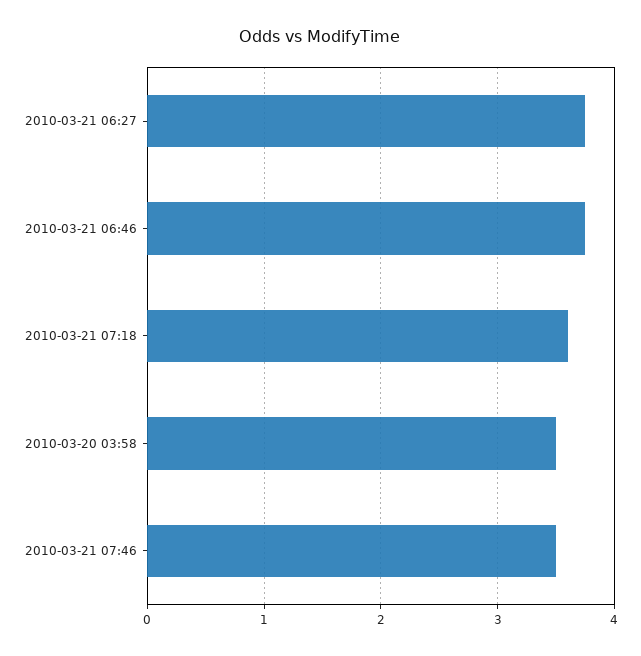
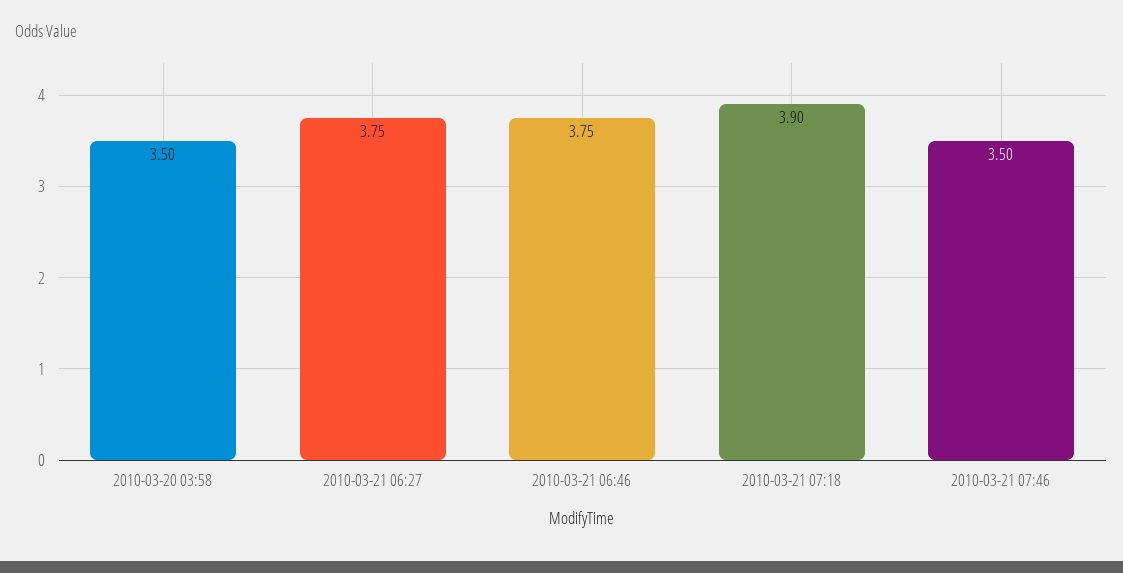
  {
    "2010-03-21 06:27": 3.75,
    "2010-03-21 06:46": 3.75,
-   "2010-03-21 07:18": 3.6,
+   "2010-03-21 07:18": 3.9,
    "2010-03-20 03:58": 3.5,
    "2010-03-21 07:46": 3.5
  }

